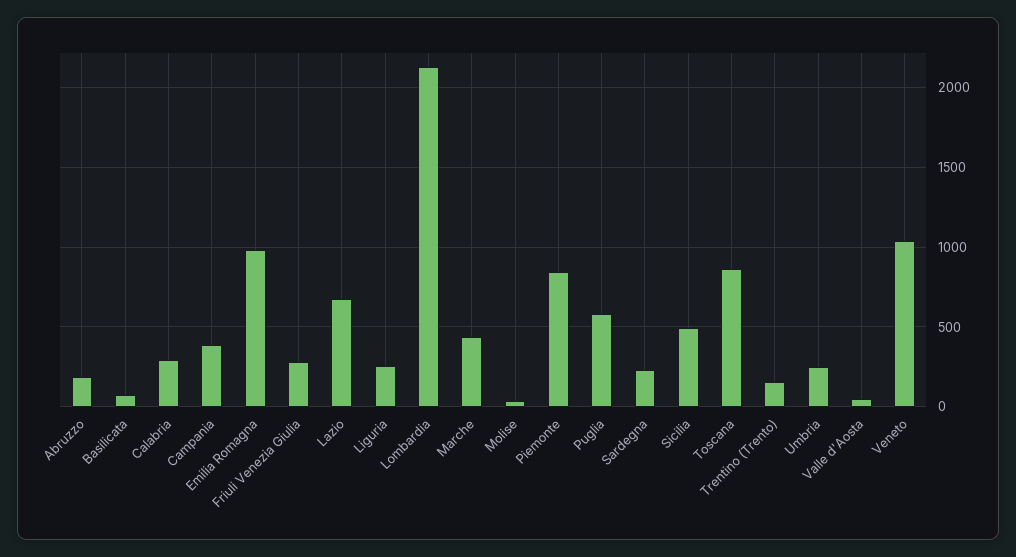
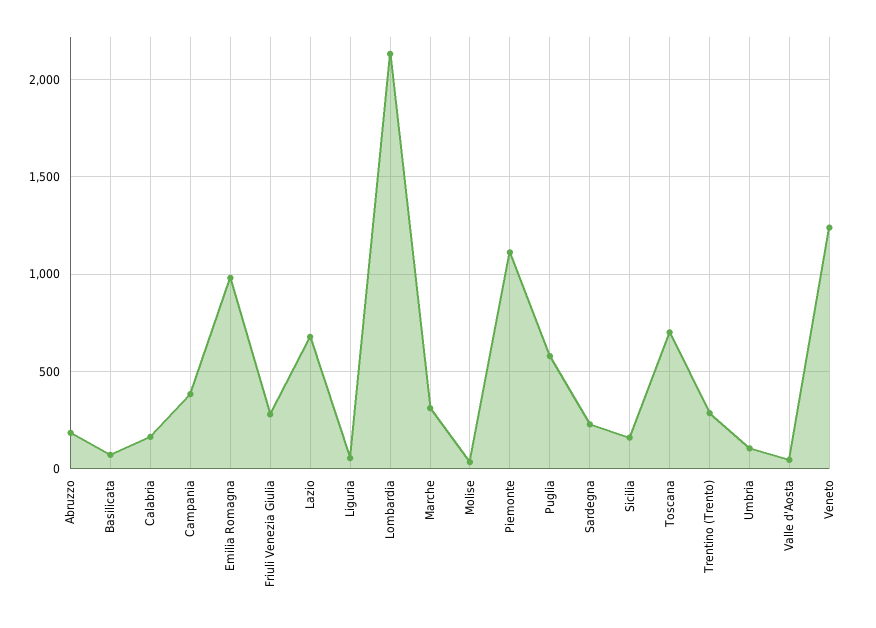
  {
    "Abruzzo": 200,
    "Basilicata": 50,
-   "Calabria": 300,
+   "Calabria": 150,
    "Campania": 400,
    "Emilia Romagna": 1000,
    "Friuli Venezia Giulia": 300,
    "Lazio": 700,
-   "Liguria": 250,
+   "Liguria": 50,
    "Lombardia": 2150,
-   "Marche": 450,
+   "Marche": 300,
    "Molise": 50,
-   "Piemonte": 850,
+   "Piemonte": 1100,
    "Puglia": 600,
    "Sardegna": 250,
-   "Sicilia": 500,
+   "Sicilia": 150,
-   "Toscana": 850,
+   "Toscana": 700,
-   "Trentino (Trento)": 150,
+   "Trentino (Trento)": 300,
-   "Umbria": 250,
+   "Umbria": 100,
    "Valle d'Aosta": 50,
-   "Veneto": 1050
+   "Veneto": 1250
  }

